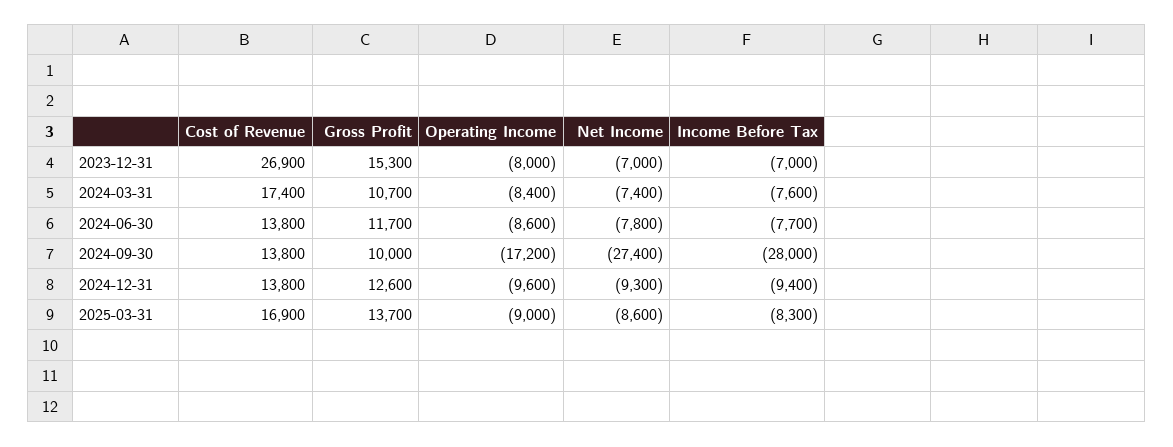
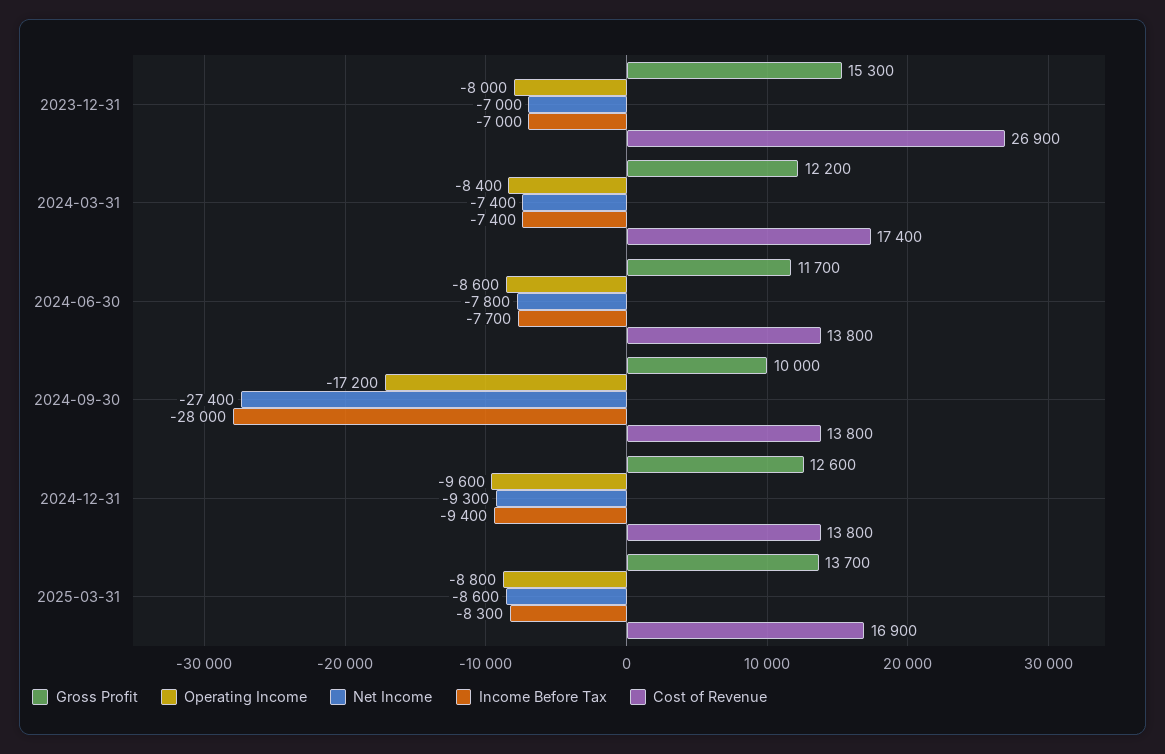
  {
    "Cost of Revenue": {
      "2023-12-31": 26900,
      "2024-03-31": 17400,
      "2024-06-30": 13800,
      "2024-09-30": 13800,
      "2024-12-31": 13800,
      "2025-03-31": 16900
    },
    "Gross Profit": {
      "2023-12-31": 15300,
-     "2024-03-31": 10700,
+     "2024-03-31": 12200,
      "2024-06-30": 11700,
      "2024-09-30": 10000,
      "2024-12-31": 12600,
      "2025-03-31": 13700
    },
    "Operating Income": {
      "2023-12-31": -8000,
      "2024-03-31": -8400,
      "2024-06-30": -8600,
      "2024-09-30": -17200,
      "2024-12-31": -9600,
-     "2025-03-31": -9000
+     "2025-03-31": -8800
    },
    "Net Income": {
      "2023-12-31": -7000,
      "2024-03-31": -7400,
      "2024-06-30": -7800,
      "2024-09-30": -27400,
      "2024-12-31": -9300,
      "2025-03-31": -8600
    },
    "Income Before Tax": {
      "2023-12-31": -7000,
-     "2024-03-31": -7600,
+     "2024-03-31": -7400,
      "2024-06-30": -7700,
      "2024-09-30": -28000,
      "2024-12-31": -9400,
      "2025-03-31": -8300
    }
  }

